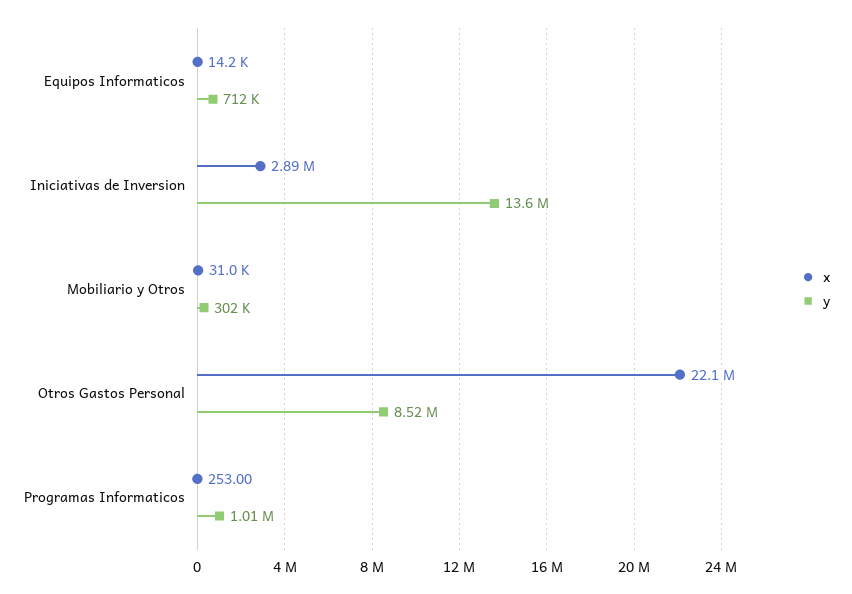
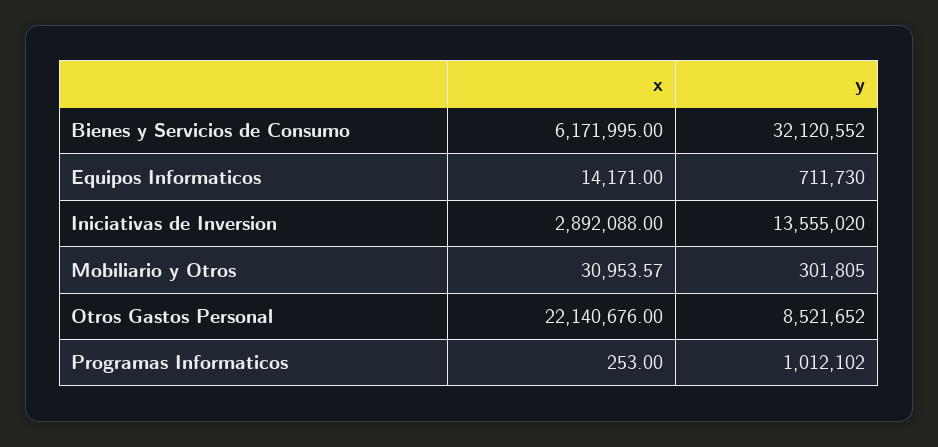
  {
    "x": {
      "Equipos Informaticos": 14171,
      "Iniciativas de Inversion": 2892088,
      "Mobiliario y Otros": 30953.57,
      "Otros Gastos Personal": 22140676,
-     "Programas Informaticos": 253
+     "Programas Informaticos": 253,
+     "Bienes y Servicios de Consumo": 6171995
    },
    "y": {
      "Equipos Informaticos": 711730,
      "Iniciativas de Inversion": 13555020,
      "Mobiliario y Otros": 301805,
      "Otros Gastos Personal": 8521652,
-     "Programas Informaticos": 1012102
+     "Programas Informaticos": 1012102,
+     "Bienes y Servicios de Consumo": 32120552
    }
  }

